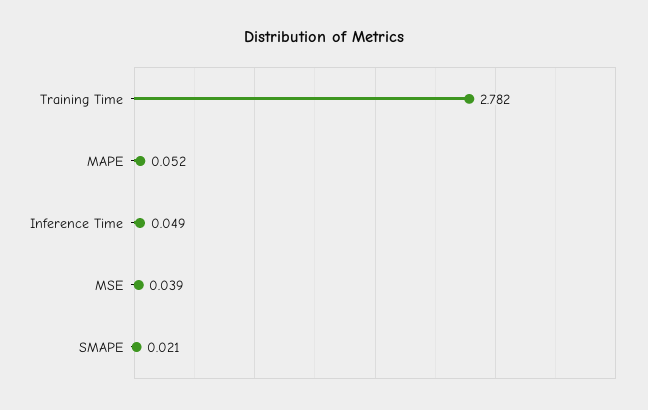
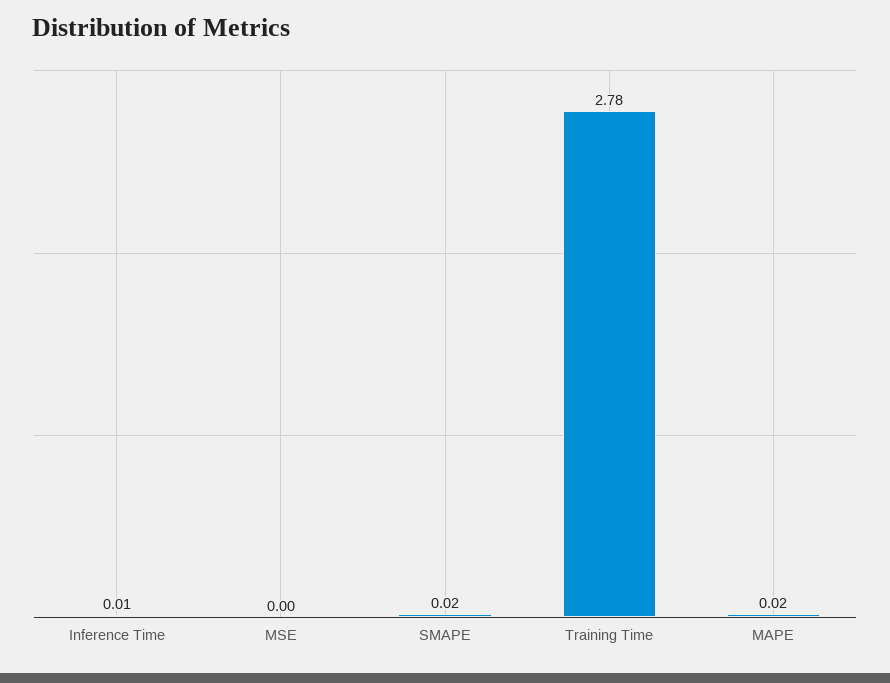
  {
    "Training Time": 2.782,
-   "MAPE": 0.052,
+   "MAPE": 0.02,
-   "Inference Time": 0.049,
+   "Inference Time": 0.01,
-   "MSE": 0.039,
+   "MSE": 0,
    "SMAPE": 0.021
  }

